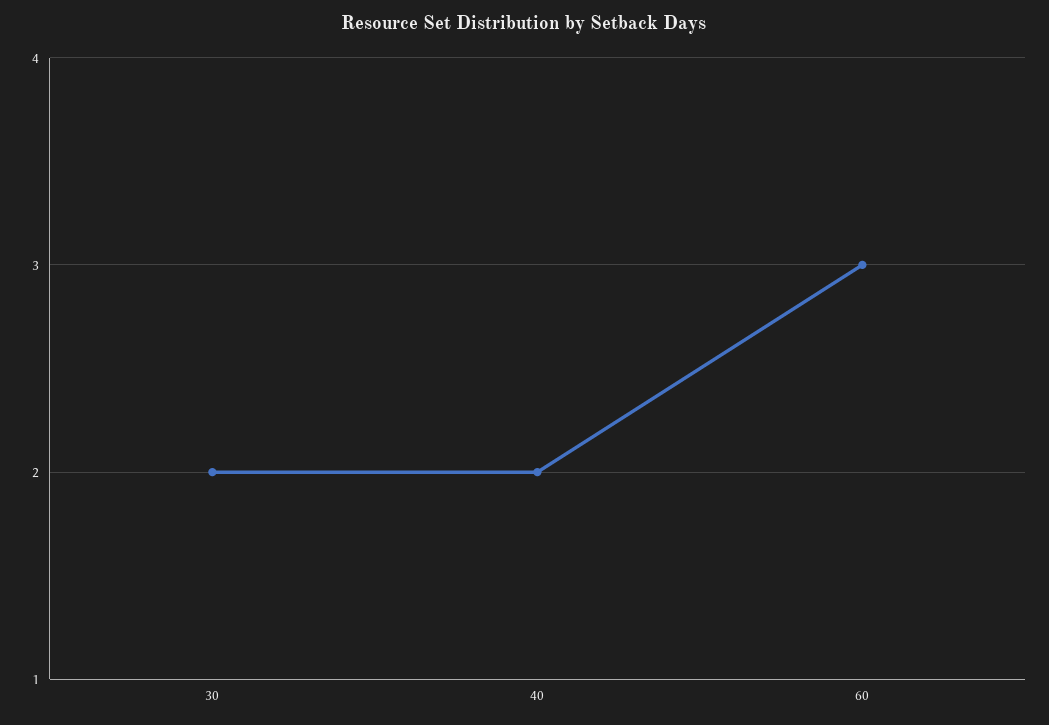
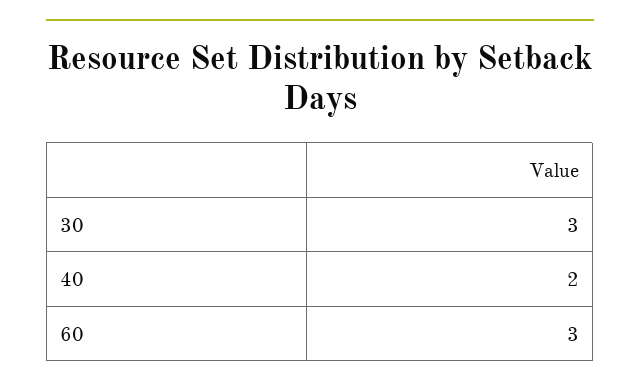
  {
-   "30": 2,
+   "30": 3,
    "40": 2,
    "60": 3
  }

